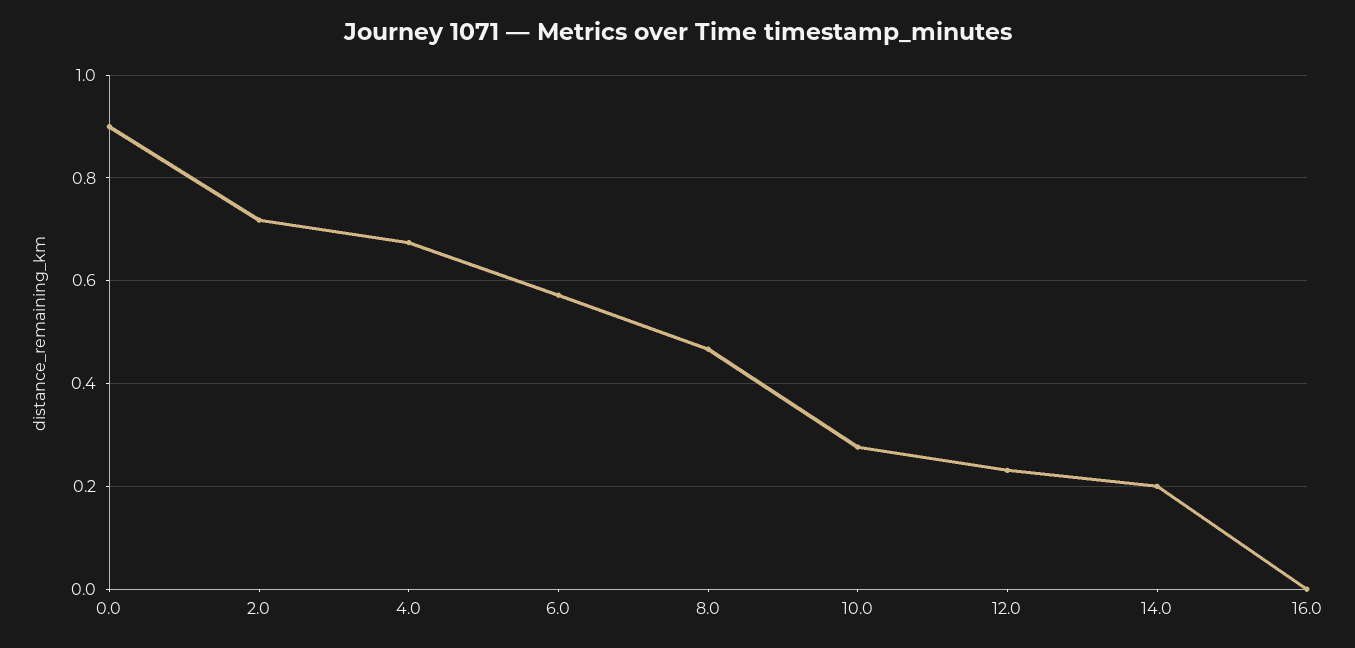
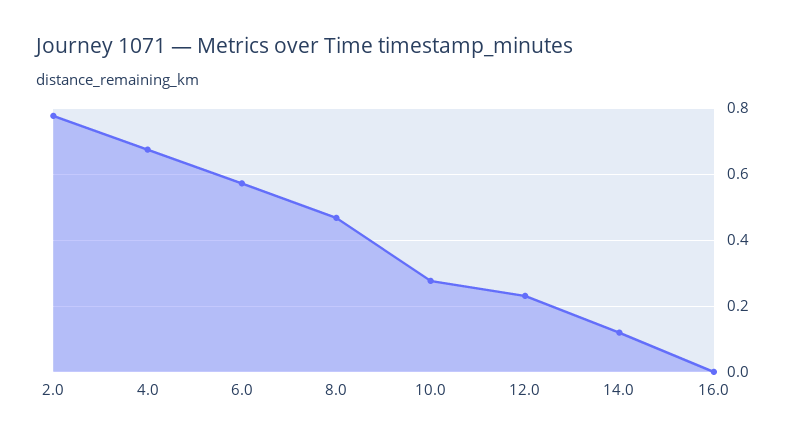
  {
-   "0.0": 0.9,
-   "2.0": 0.72,
+   "2.0": 0.78,
    "4.0": 0.68,
    "6.0": 0.58,
    "8.0": 0.46,
    "10.0": 0.28,
    "12.0": 0.24,
-   "14.0": 0.2,
+   "14.0": 0.12,
    "16.0": 0
  }

